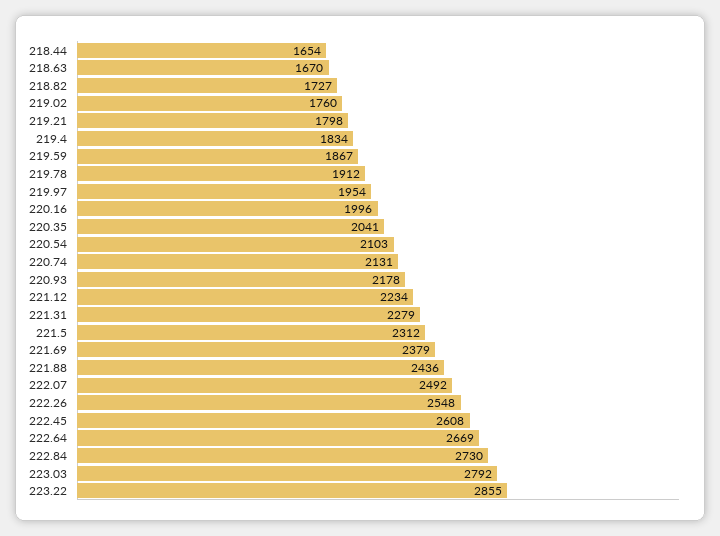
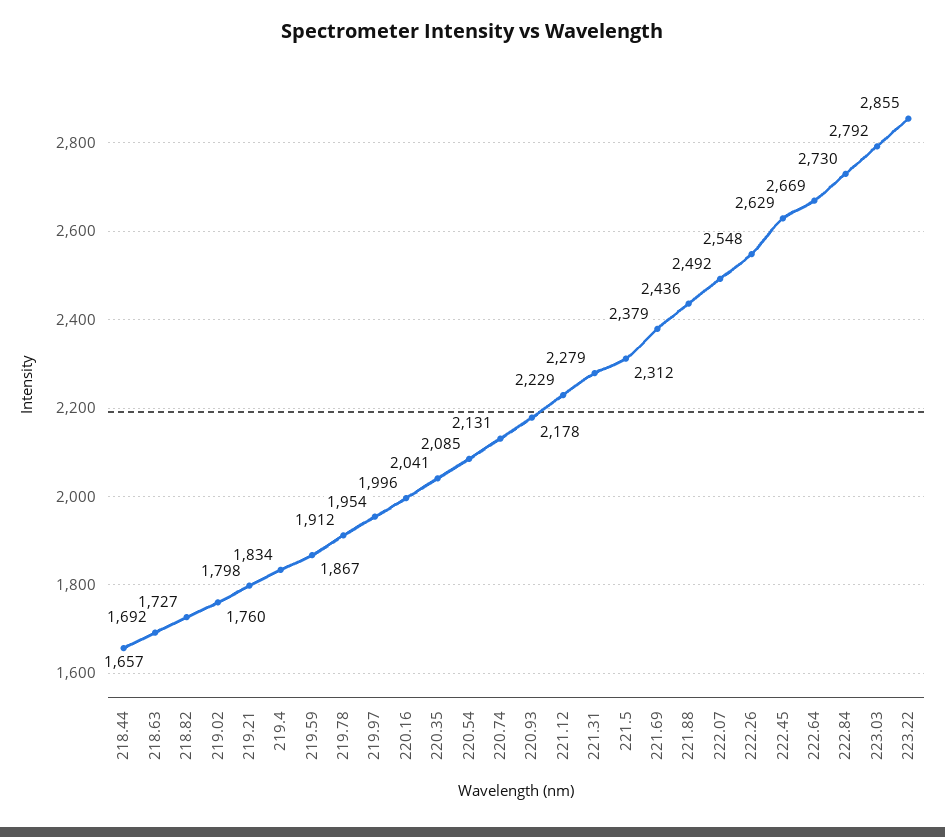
  {
-   "218.44": 1654,
+   "218.44": 1657,
-   "218.63": 1670,
+   "218.63": 1692,
    "218.82": 1727,
    "219.02": 1760,
    "219.21": 1798,
    "219.4": 1834,
    "219.59": 1867,
    "219.78": 1912,
    "219.97": 1954,
    "220.16": 1996,
    "220.35": 2041,
-   "220.54": 2103,
+   "220.54": 2085,
    "220.74": 2131,
    "220.93": 2178,
-   "221.12": 2234,
+   "221.12": 2229,
    "221.31": 2279,
    "221.5": 2312,
    "221.69": 2379,
    "221.88": 2436,
    "222.07": 2492,
    "222.26": 2548,
-   "222.45": 2608,
+   "222.45": 2629,
    "222.64": 2669,
    "222.84": 2730,
    "223.03": 2792,
    "223.22": 2855
  }

